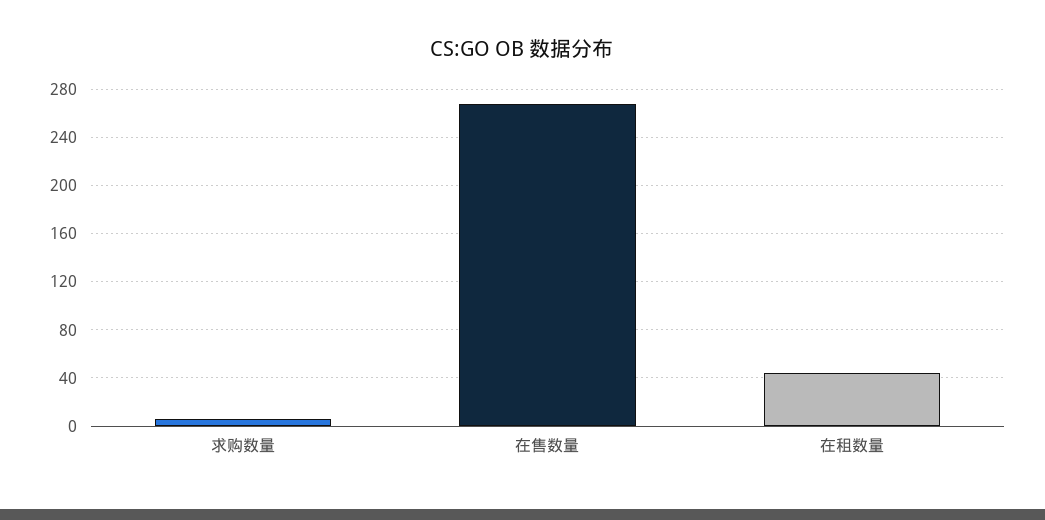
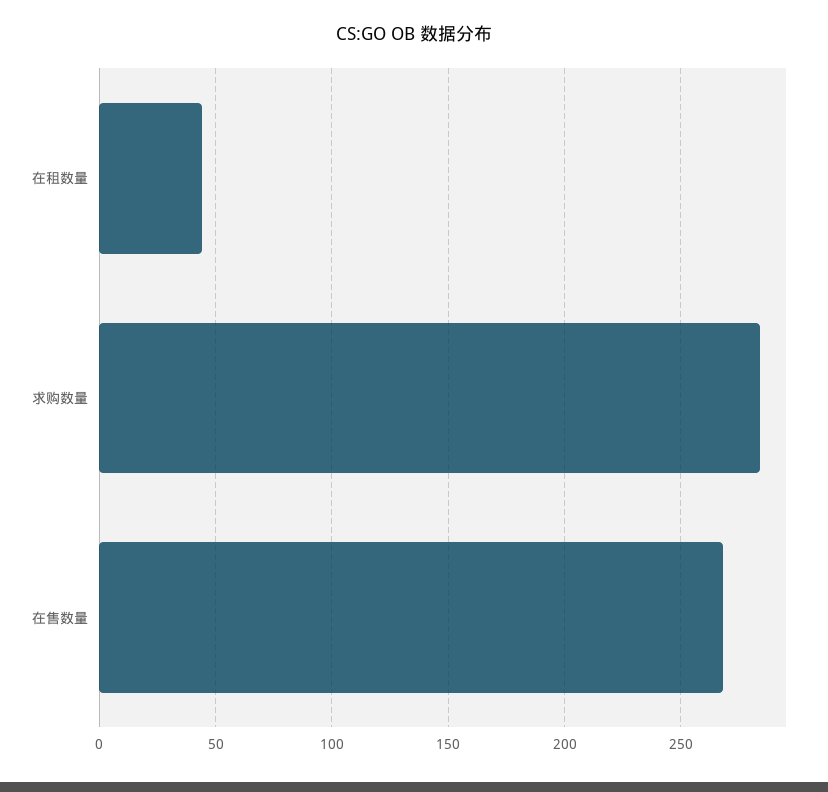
  {
-   "求购数量": 5,
+   "求购数量": 285,
    "在售数量": 270,
    "在租数量": 45
  }

